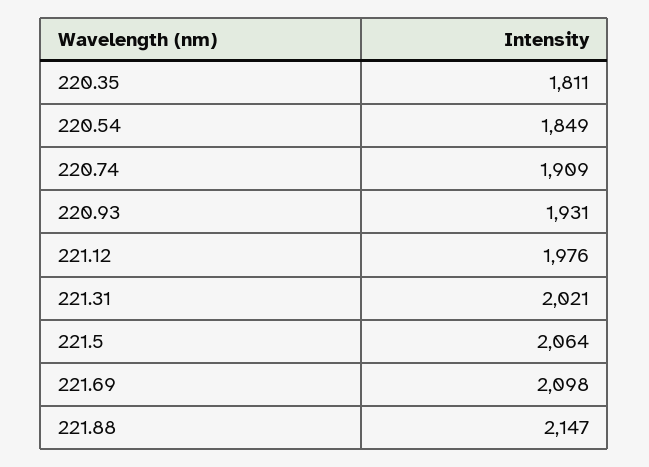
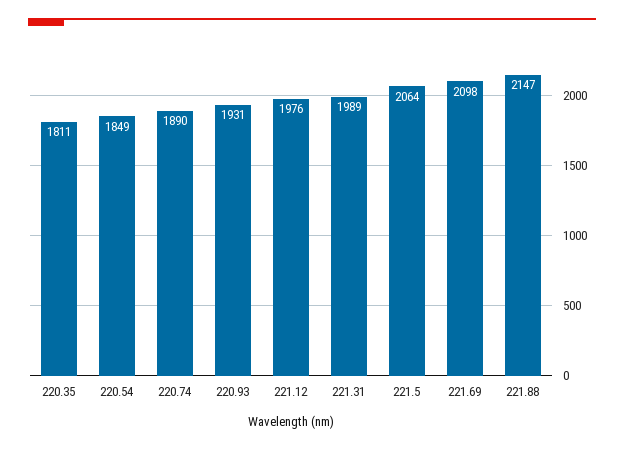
  {
    "220.35": 1811,
    "220.54": 1849,
-   "220.74": 1909,
+   "220.74": 1890,
    "220.93": 1931,
    "221.12": 1976,
-   "221.31": 2021,
+   "221.31": 1989,
    "221.5": 2064,
    "221.69": 2098,
    "221.88": 2147
  }

